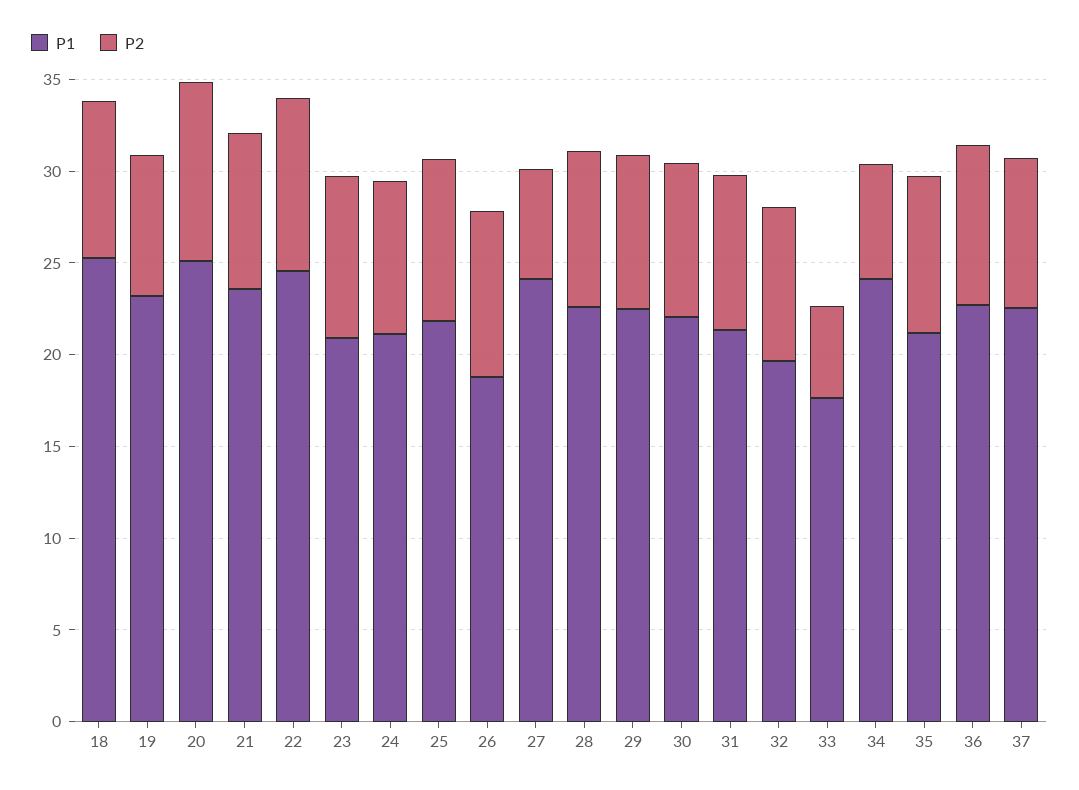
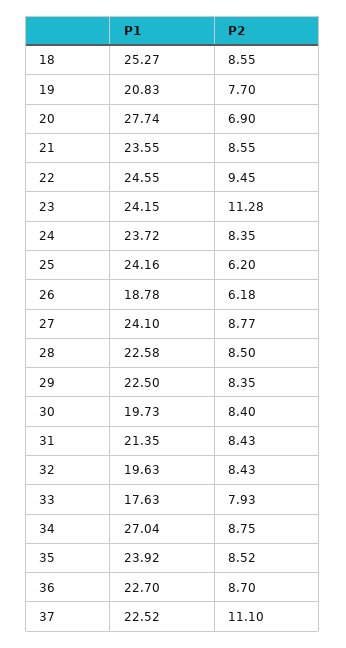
  {
    "P1": {
      "18": 25.27,
-     "19": 23,
+     "19": 20.83,
-     "20": 25,
+     "20": 27.74,
      "21": 23.55,
      "22": 24.55,
-     "23": 21,
+     "23": 24.15,
-     "24": 21,
+     "24": 23.72,
-     "25": 22,
+     "25": 24.16,
      "26": 18.78,
      "27": 24.1,
      "28": 22.58,
      "29": 22.5,
-     "30": 22,
+     "30": 19.73,
      "31": 21.35,
      "32": 19.63,
      "33": 17.63,
-     "34": 24,
+     "34": 27.04,
-     "35": 21,
+     "35": 23.92,
      "36": 22.7,
      "37": 22.52
    },
    "P2": {
      "18": 8.55,
      "19": 7.7,
-     "20": 10,
+     "20": 6.9,
      "21": 8.55,
      "22": 9.45,
-     "23": 9,
+     "23": 11.28,
      "24": 8.35,
-     "25": 9,
+     "25": 6.2,
-     "26": 9,
+     "26": 6.18,
-     "27": 6,
+     "27": 8.77,
      "28": 8.5,
      "29": 8.35,
      "30": 8.4,
      "31": 8.43,
      "32": 8.43,
-     "33": 5,
+     "33": 7.93,
-     "34": 6,
+     "34": 8.75,
      "35": 8.52,
      "36": 8.7,
-     "37": 8
+     "37": 11.1
    }
  }

